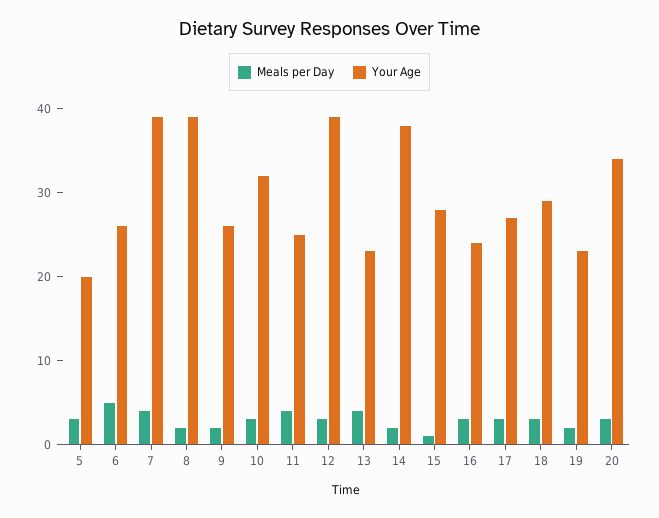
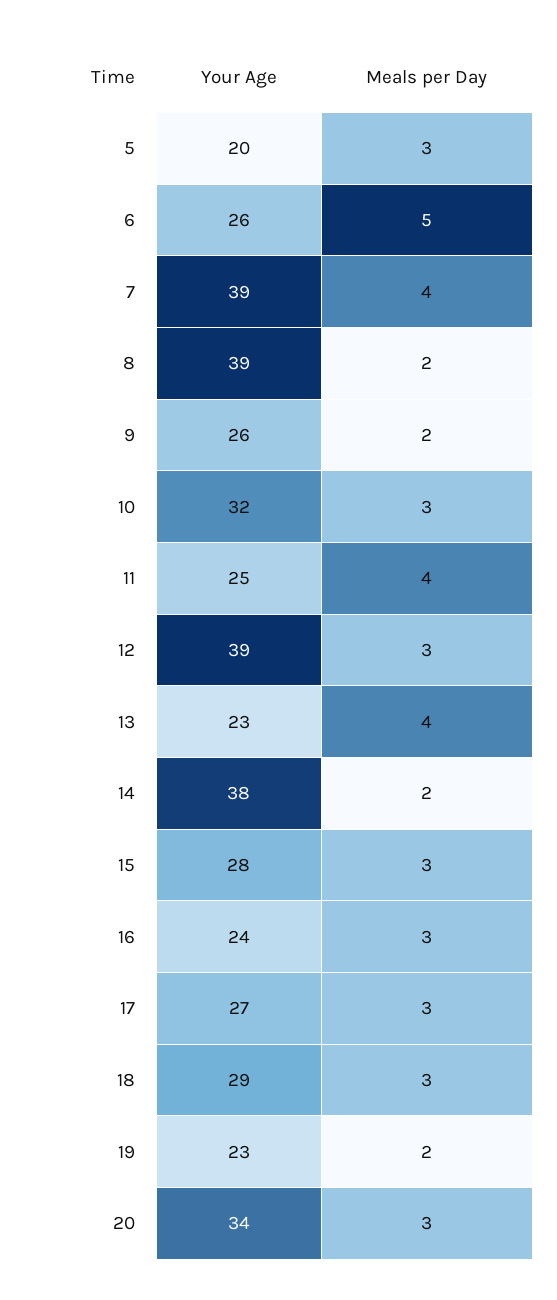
  {
    "Meals per Day": {
      "5": 3,
      "6": 5,
      "7": 4,
      "8": 2,
      "9": 2,
      "10": 3,
      "11": 4,
      "12": 3,
      "13": 4,
      "14": 2,
-     "15": 1,
+     "15": 3,
      "16": 3,
      "17": 3,
      "18": 3,
      "19": 2,
      "20": 3
    },
    "Your Age": {
      "5": 20,
      "6": 26,
      "7": 39,
      "8": 39,
      "9": 26,
      "10": 32,
      "11": 25,
      "12": 39,
      "13": 23,
      "14": 38,
      "15": 28,
      "16": 24,
      "17": 27,
      "18": 29,
      "19": 23,
      "20": 34
    }
  }

